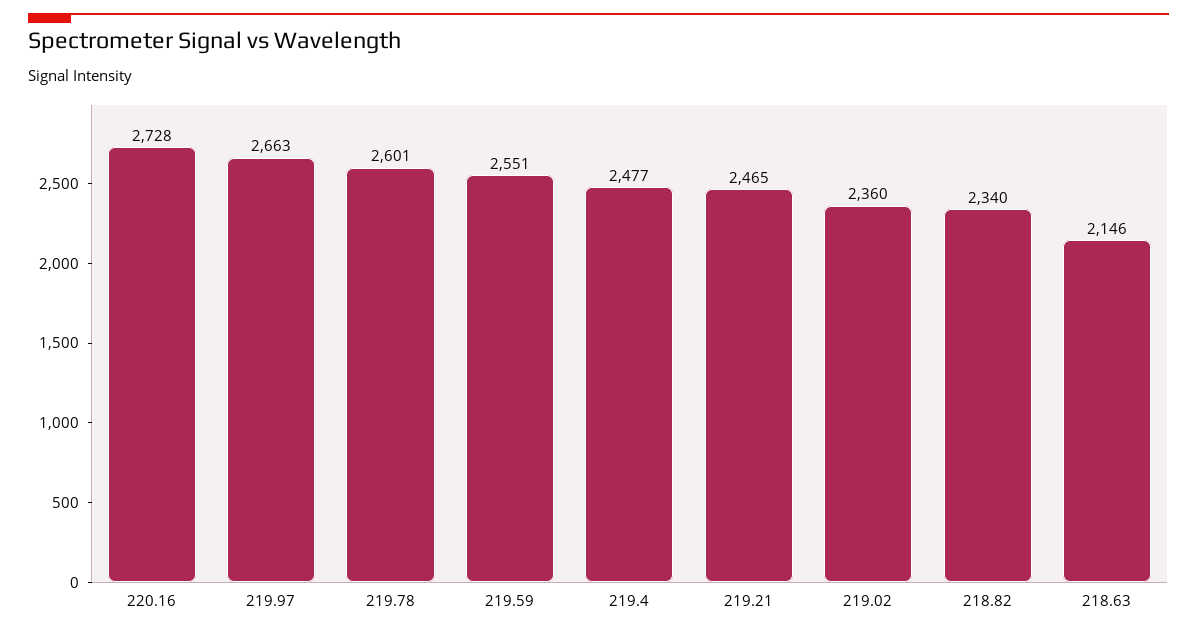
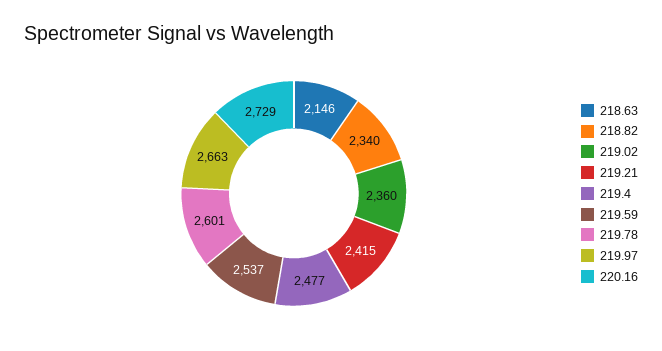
  {
-   "220.16": 2728,
+   "220.16": 2729,
    "219.97": 2663,
    "219.78": 2601,
-   "219.59": 2551,
+   "219.59": 2537,
    "219.4": 2477,
-   "219.21": 2465,
+   "219.21": 2415,
    "219.02": 2360,
    "218.82": 2340,
    "218.63": 2146
  }

